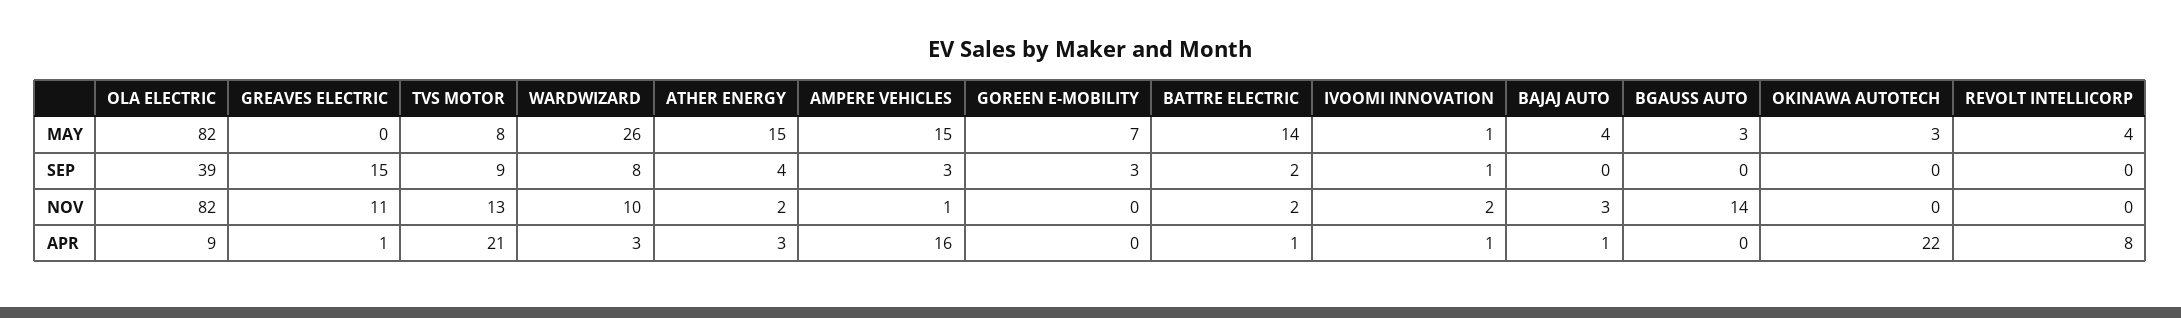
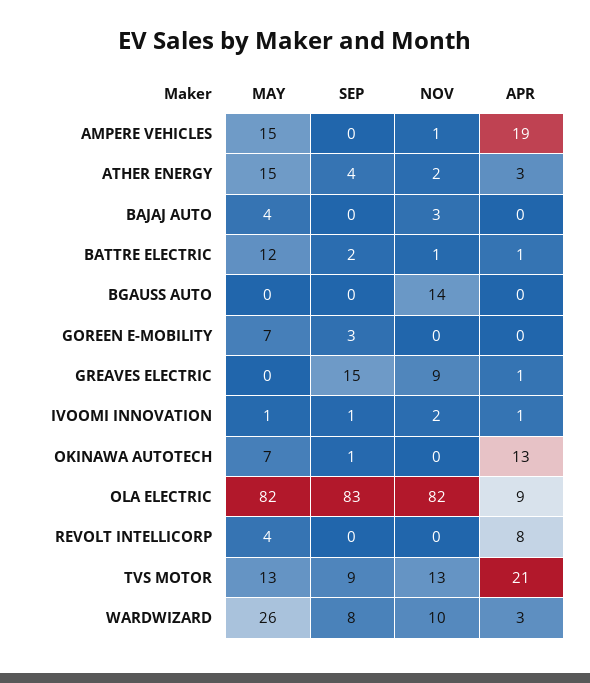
  {
    "OLA ELECTRIC": {
      "MAY": 82,
-     "SEP": 39,
+     "SEP": 83,
      "NOV": 82,
      "APR": 9
    },
    "GREAVES ELECTRIC": {
      "MAY": 0,
      "SEP": 15,
-     "NOV": 11,
+     "NOV": 9,
      "APR": 1
    },
    "TVS MOTOR": {
-     "MAY": 8,
+     "MAY": 13,
      "SEP": 9,
      "NOV": 13,
      "APR": 21
    },
    "WARDWIZARD": {
      "MAY": 26,
      "SEP": 8,
      "NOV": 10,
      "APR": 3
    },
    "ATHER ENERGY": {
      "MAY": 15,
      "SEP": 4,
      "NOV": 2,
      "APR": 3
    },
    "AMPERE VEHICLES": {
      "MAY": 15,
-     "SEP": 3,
+     "SEP": 0,
      "NOV": 1,
-     "APR": 16
+     "APR": 19
    },
    "GOREEN E-MOBILITY": {
      "MAY": 7,
      "SEP": 3,
      "NOV": 0,
      "APR": 0
    },
    "BATTRE ELECTRIC": {
-     "MAY": 14,
+     "MAY": 12,
      "SEP": 2,
-     "NOV": 2,
+     "NOV": 1,
      "APR": 1
    },
    "IVOOMI INNOVATION": {
      "MAY": 1,
      "SEP": 1,
      "NOV": 2,
      "APR": 1
    },
    "BAJAJ AUTO": {
      "MAY": 4,
      "SEP": 0,
      "NOV": 3,
-     "APR": 1
+     "APR": 0
    },
    "BGAUSS AUTO": {
-     "MAY": 3,
+     "MAY": 0,
      "SEP": 0,
      "NOV": 14,
      "APR": 0
    },
    "OKINAWA AUTOTECH": {
-     "MAY": 3,
+     "MAY": 7,
-     "SEP": 0,
+     "SEP": 1,
      "NOV": 0,
-     "APR": 22
+     "APR": 13
    },
    "REVOLT INTELLICORP": {
      "MAY": 4,
      "SEP": 0,
      "NOV": 0,
      "APR": 8
    }
  }

